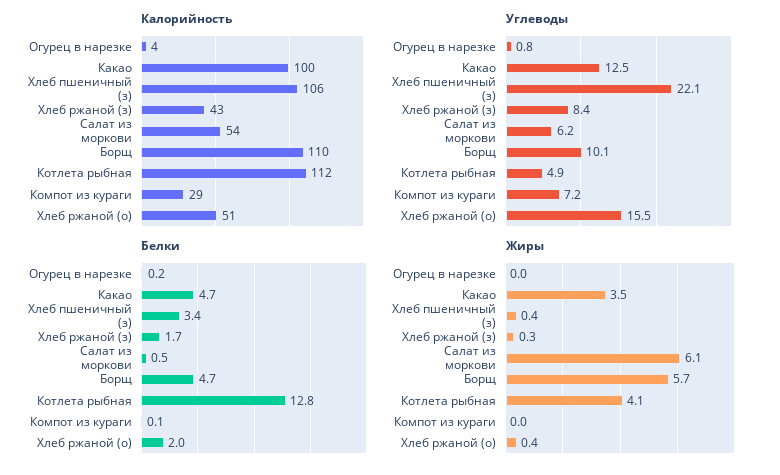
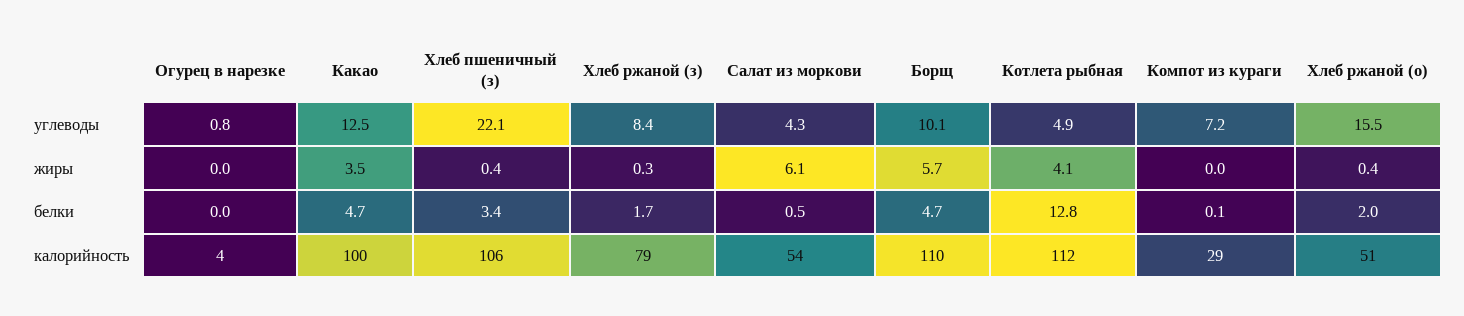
  {
    "Калорийность": {
      "Огурец в нарезке": 4,
      "Какао": 100,
      "Хлеб пшеничный (з)": 106,
-     "Хлеб ржаной (з)": 43,
+     "Хлеб ржаной (з)": 79,
      "Салат из моркови": 54,
      "Борщ": 110,
      "Котлета рыбная": 112,
      "Компот из кураги": 29,
      "Хлеб ржаной (о)": 51
    },
    "Углеводы": {
      "Огурец в нарезке": 0.8,
      "Какао": 12.5,
      "Хлеб пшеничный (з)": 22.1,
      "Хлеб ржаной (з)": 8.4,
-     "Салат из моркови": 6.2,
+     "Салат из моркови": 4.3,
      "Борщ": 10.1,
      "Котлета рыбная": 4.9,
      "Компот из кураги": 7.2,
      "Хлеб ржаной (о)": 15.5
    },
    "Белки": {
-     "Огурец в нарезке": 0.2,
+     "Огурец в нарезке": 0,
      "Какао": 4.7,
      "Хлеб пшеничный (з)": 3.4,
      "Хлеб ржаной (з)": 1.7,
      "Салат из моркови": 0.5,
      "Борщ": 4.7,
      "Котлета рыбная": 12.8,
      "Компот из кураги": 0.1,
      "Хлеб ржаной (о)": 2
    },
    "Жиры": {
      "Огурец в нарезке": 0,
      "Какао": 3.5,
      "Хлеб пшеничный (з)": 0.4,
      "Хлеб ржаной (з)": 0.3,
      "Салат из моркови": 6.1,
      "Борщ": 5.7,
      "Котлета рыбная": 4.1,
      "Компот из кураги": 0,
      "Хлеб ржаной (о)": 0.4
    }
  }

